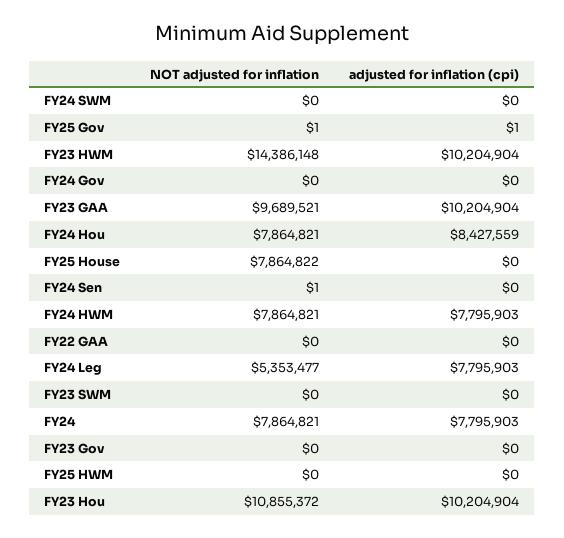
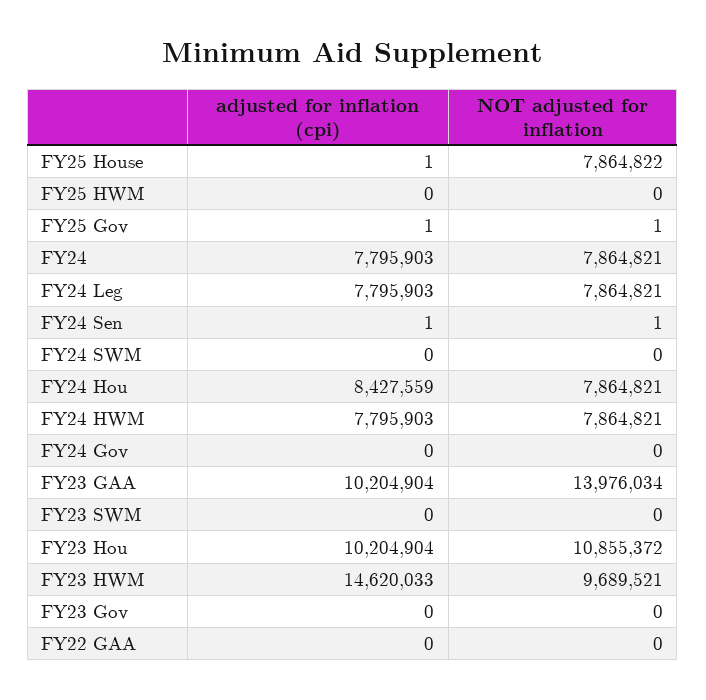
  {
    "NOT adjusted for inflation": {
      "FY24 SWM": 0,
      "FY25 Gov": 1,
-     "FY23 HWM": 14386148,
+     "FY23 HWM": 9689521,
      "FY24 Gov": 0,
-     "FY23 GAA": 9689521,
+     "FY23 GAA": 13976034,
      "FY24 Hou": 7864821,
      "FY25 House": 7864822,
      "FY24 Sen": 1,
      "FY24 HWM": 7864821,
      "FY22 GAA": 0,
-     "FY24 Leg": 5353477,
+     "FY24 Leg": 7864821,
      "FY23 SWM": 0,
      "FY24": 7864821,
      "FY23 Gov": 0,
      "FY25 HWM": 0,
      "FY23 Hou": 10855372
    },
    "adjusted for inflation (cpi)": {
      "FY24 SWM": 0,
      "FY25 Gov": 1,
-     "FY23 HWM": 10204904,
+     "FY23 HWM": 14620033,
      "FY24 Gov": 0,
      "FY23 GAA": 10204904,
      "FY24 Hou": 8427559,
-     "FY25 House": 0,
+     "FY25 House": 1,
-     "FY24 Sen": 0,
+     "FY24 Sen": 1,
      "FY24 HWM": 7795903,
      "FY22 GAA": 0,
      "FY24 Leg": 7795903,
      "FY23 SWM": 0,
      "FY24": 7795903,
      "FY23 Gov": 0,
      "FY25 HWM": 0,
      "FY23 Hou": 10204904
    }
  }

